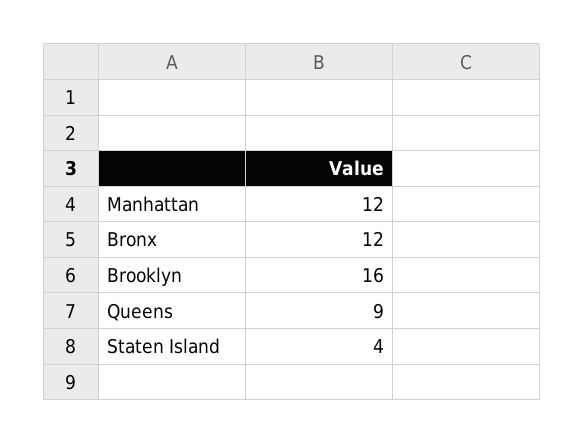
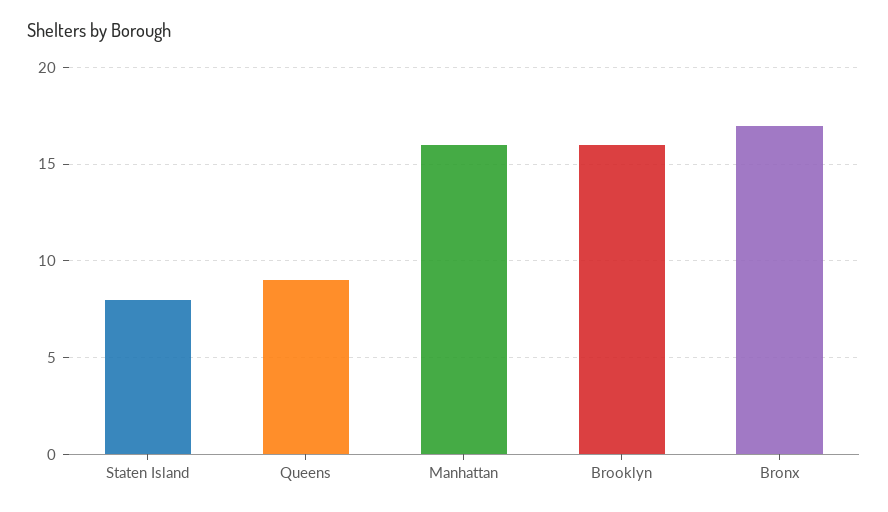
  {
-   "Manhattan": 12,
+   "Manhattan": 16,
-   "Bronx": 12,
+   "Bronx": 17,
    "Brooklyn": 16,
    "Queens": 9,
-   "Staten Island": 4
+   "Staten Island": 8
  }

